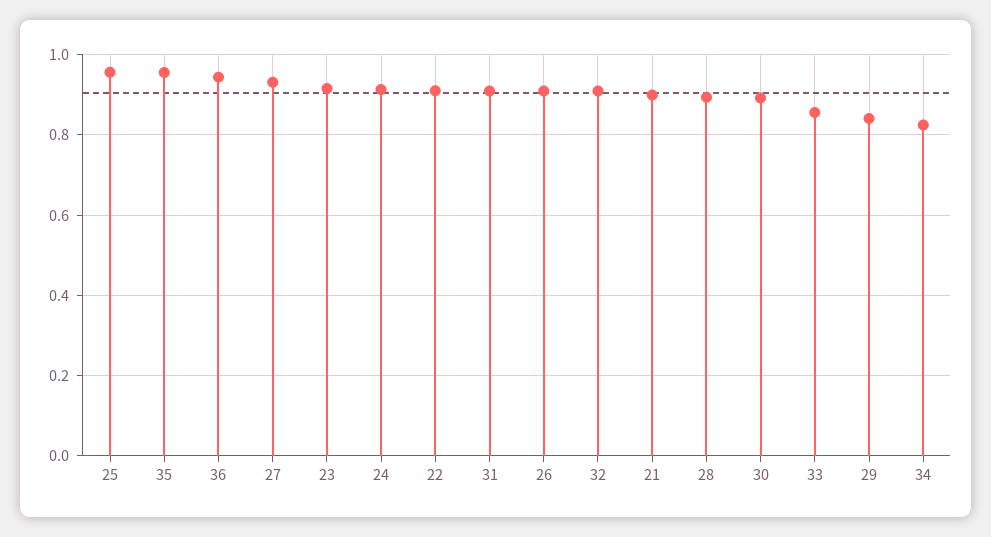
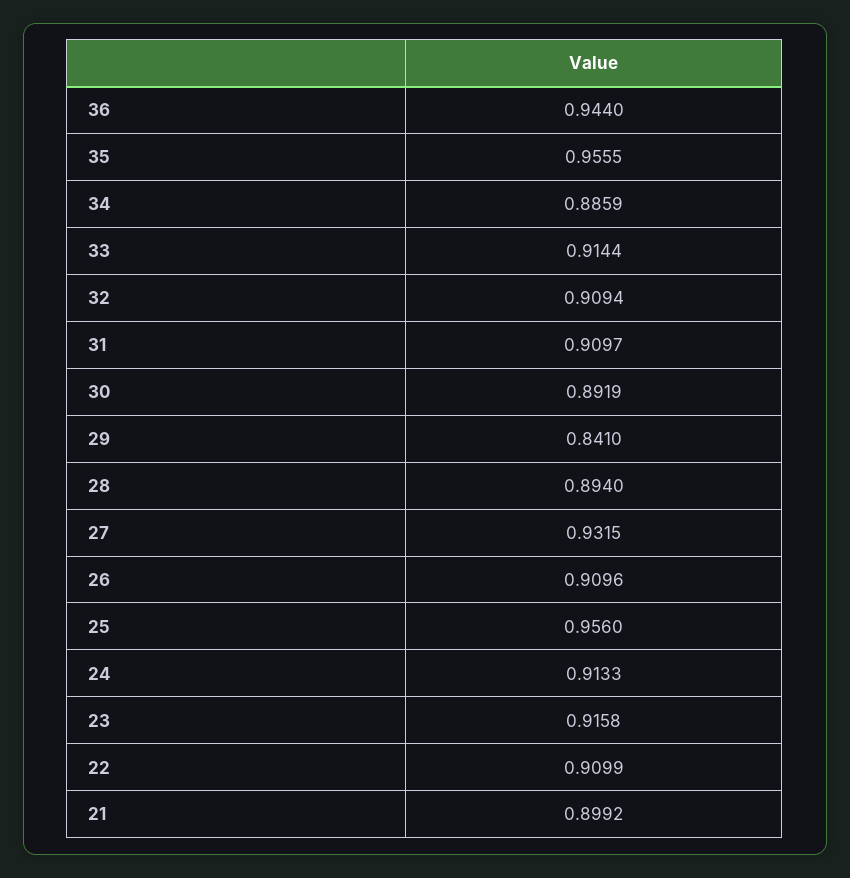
  {
    "25": 0.956,
    "35": 0.9555,
    "36": 0.944,
    "27": 0.9315,
    "23": 0.9158,
    "24": 0.9133,
    "22": 0.9099,
    "31": 0.9097,
    "26": 0.9096,
    "32": 0.9094,
    "21": 0.8992,
    "28": 0.894,
    "30": 0.8919,
-   "33": 0.86,
+   "33": 0.9144,
    "29": 0.841,
-   "34": 0.82
+   "34": 0.8859
  }

